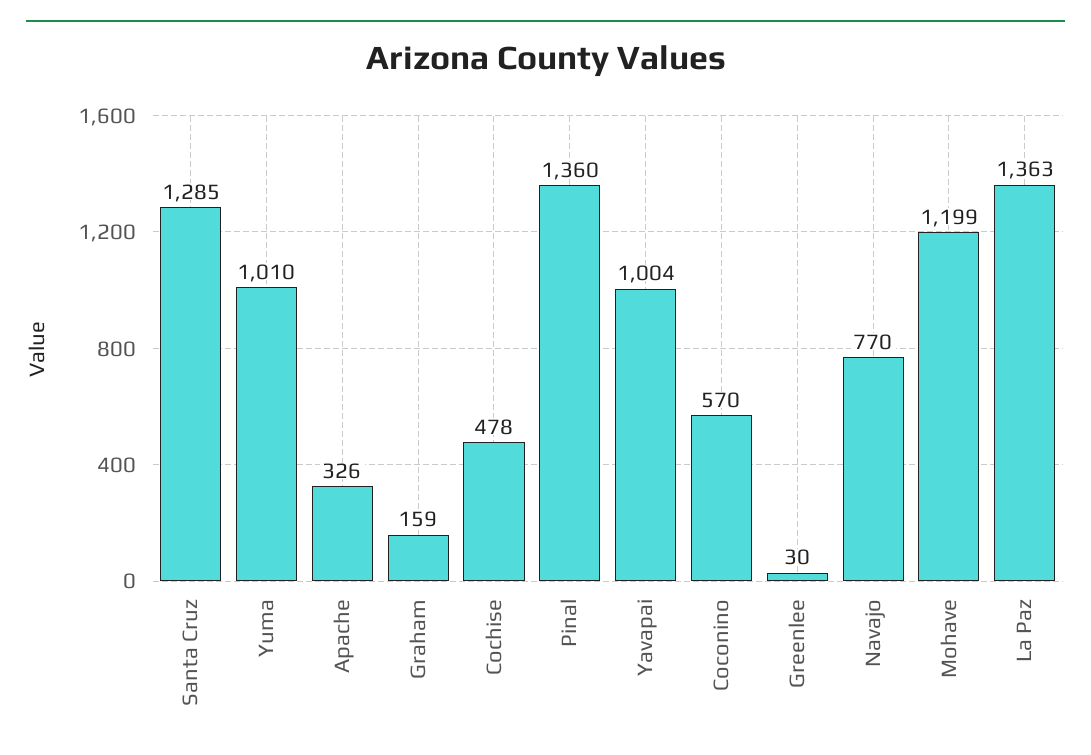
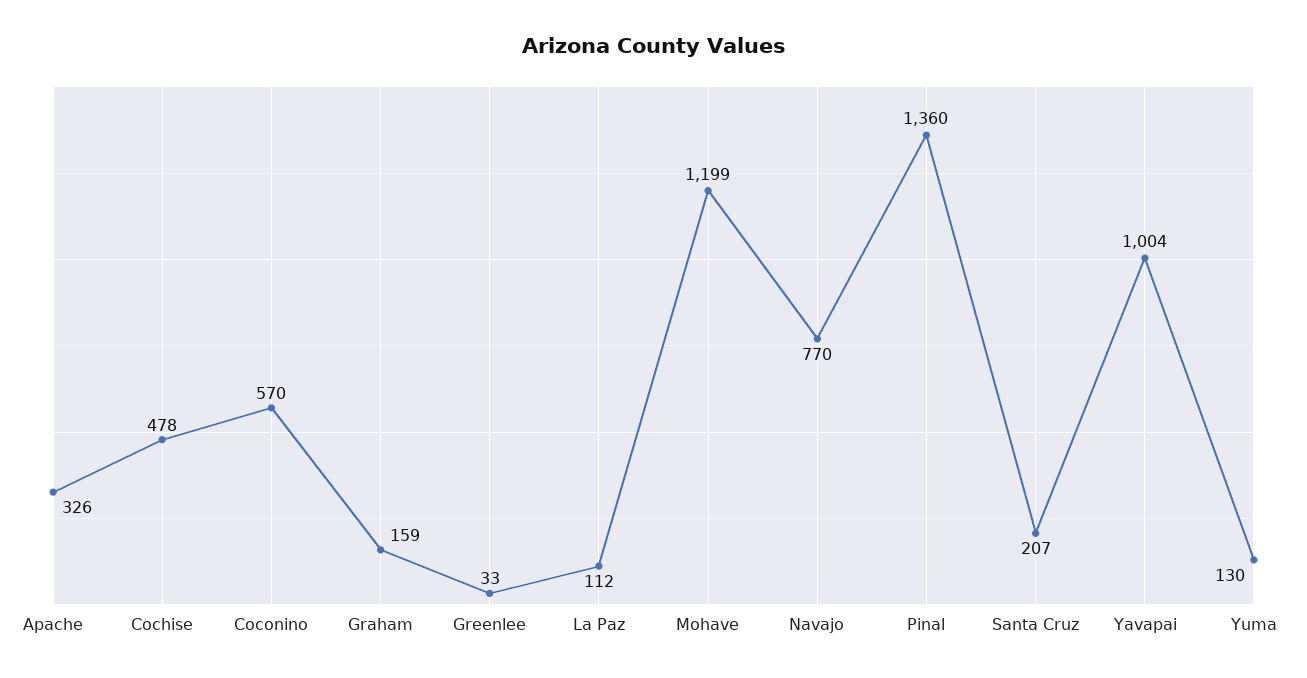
  {
-   "Santa Cruz": 1285,
+   "Santa Cruz": 207,
-   "Yuma": 1010,
+   "Yuma": 130,
    "Apache": 326,
    "Graham": 159,
    "Cochise": 478,
    "Pinal": 1360,
    "Yavapai": 1004,
    "Coconino": 570,
-   "Greenlee": 30,
+   "Greenlee": 33,
    "Navajo": 770,
    "Mohave": 1199,
-   "La Paz": 1363
+   "La Paz": 112
  }

